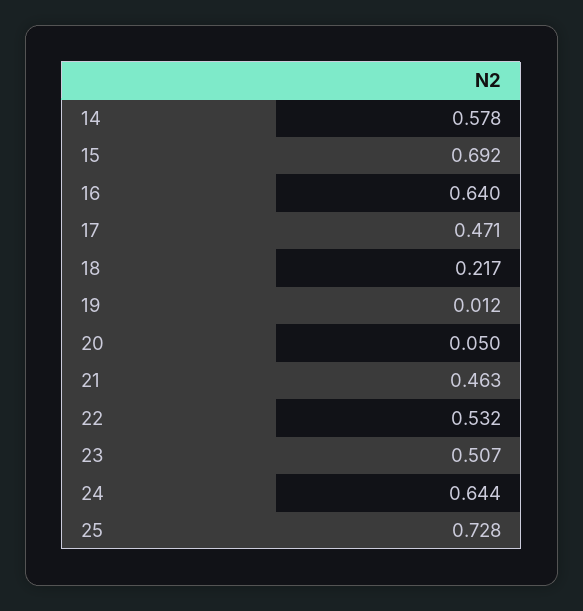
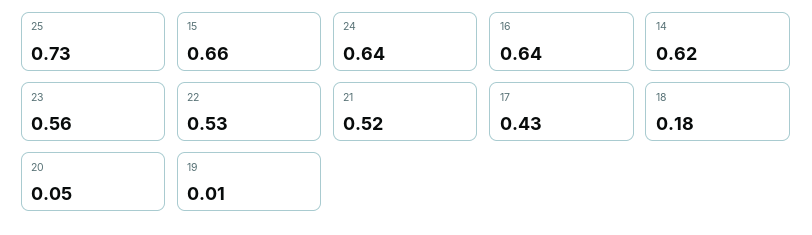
  {
-   "14": 0.578,
+   "14": 0.62,
-   "15": 0.692,
+   "15": 0.66,
    "16": 0.64,
-   "17": 0.471,
+   "17": 0.43,
-   "18": 0.217,
+   "18": 0.18,
    "19": 0.012,
    "20": 0.05,
-   "21": 0.463,
+   "21": 0.52,
    "22": 0.532,
-   "23": 0.507,
+   "23": 0.56,
    "24": 0.644,
    "25": 0.728
  }

